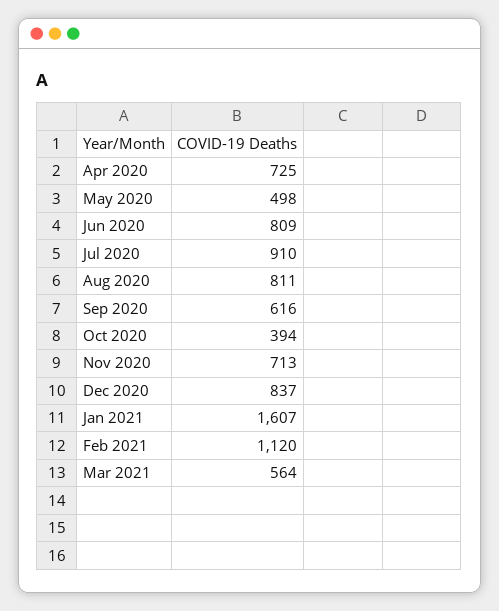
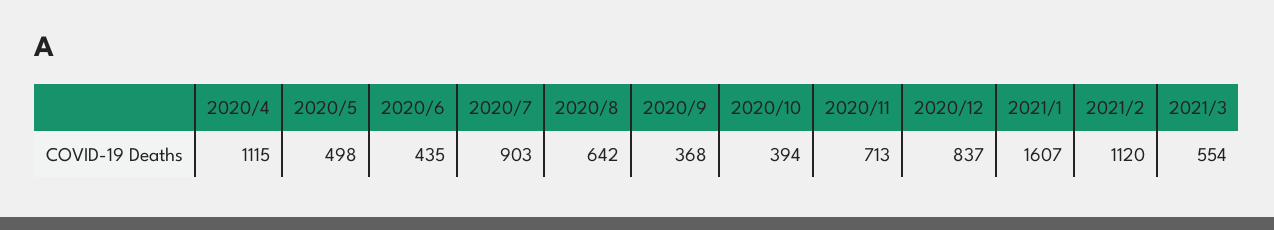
  {
-   "Apr 2020": 725,
+   "Apr 2020": 1115,
    "May 2020": 498,
-   "Jun 2020": 809,
+   "Jun 2020": 435,
-   "Jul 2020": 910,
+   "Jul 2020": 903,
-   "Aug 2020": 811,
+   "Aug 2020": 642,
-   "Sep 2020": 616,
+   "Sep 2020": 368,
    "Oct 2020": 394,
    "Nov 2020": 713,
    "Dec 2020": 837,
    "Jan 2021": 1607,
    "Feb 2021": 1120,
-   "Mar 2021": 564
+   "Mar 2021": 554
  }

